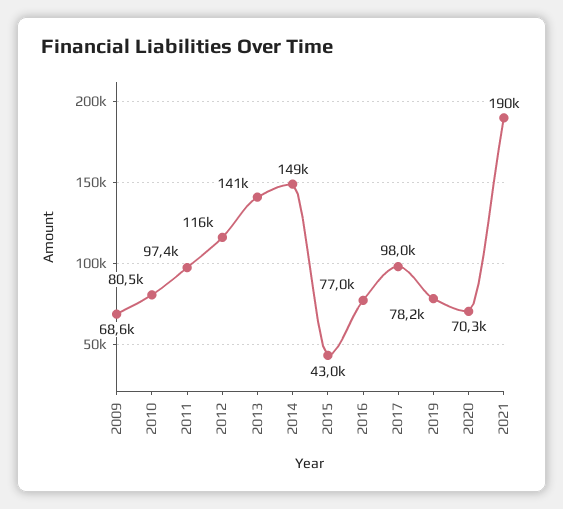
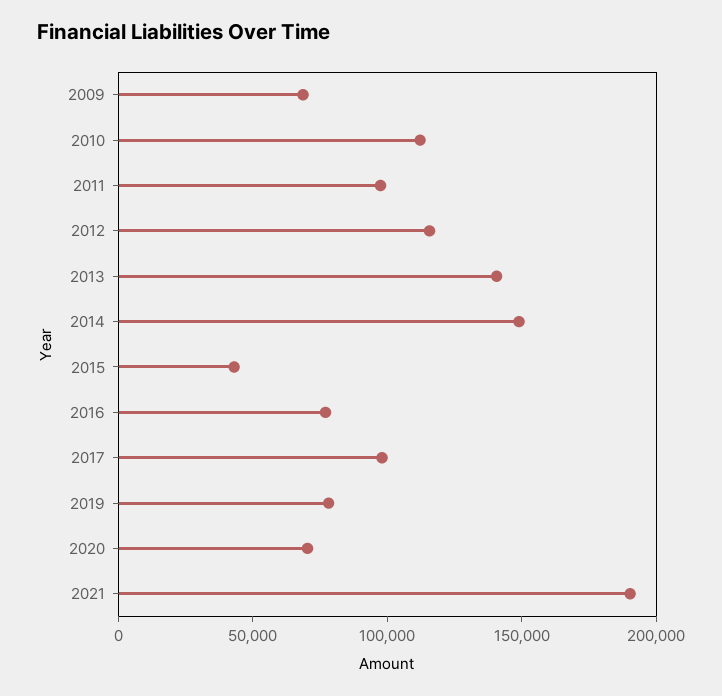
  {
    "2009": 68600,
-   "2010": 80500,
+   "2010": 110000,
    "2011": 97400,
    "2012": 116000,
    "2013": 141000,
    "2014": 149000,
    "2015": 43000,
    "2016": 77000,
    "2017": 98000,
    "2019": 78200,
    "2020": 70300,
    "2021": 190000
  }

